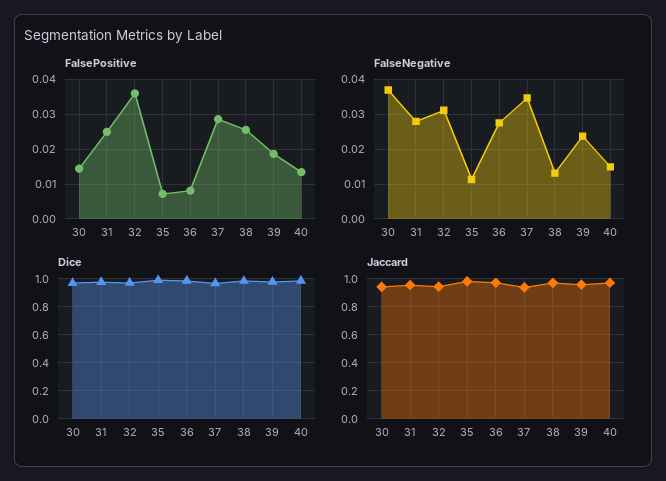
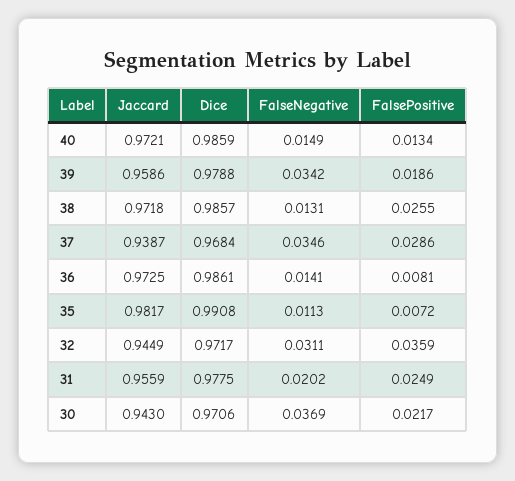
  {
    "FalsePositive": {
-     "30": 0.014,
+     "30": 0.0217,
      "31": 0.0249,
      "32": 0.0359,
      "35": 0.0072,
      "36": 0.0081,
      "37": 0.0286,
      "38": 0.0255,
      "39": 0.0186,
      "40": 0.0134
    },
    "FalseNegative": {
      "30": 0.0369,
-     "31": 0.028,
+     "31": 0.0202,
      "32": 0.0311,
      "35": 0.0113,
-     "36": 0.028,
+     "36": 0.0141,
      "37": 0.0346,
      "38": 0.0131,
-     "39": 0.024,
+     "39": 0.0342,
      "40": 0.0149
    },
    "Dice": {
      "30": 0.9706,
      "31": 0.9775,
      "32": 0.9717,
      "35": 0.9908,
      "36": 0.9861,
      "37": 0.9684,
      "38": 0.9857,
      "39": 0.9788,
      "40": 0.9859
    },
    "Jaccard": {
      "30": 0.943,
      "31": 0.9559,
      "32": 0.9449,
      "35": 0.9817,
      "36": 0.9725,
      "37": 0.9387,
      "38": 0.9718,
      "39": 0.9586,
      "40": 0.9721
    }
  }

